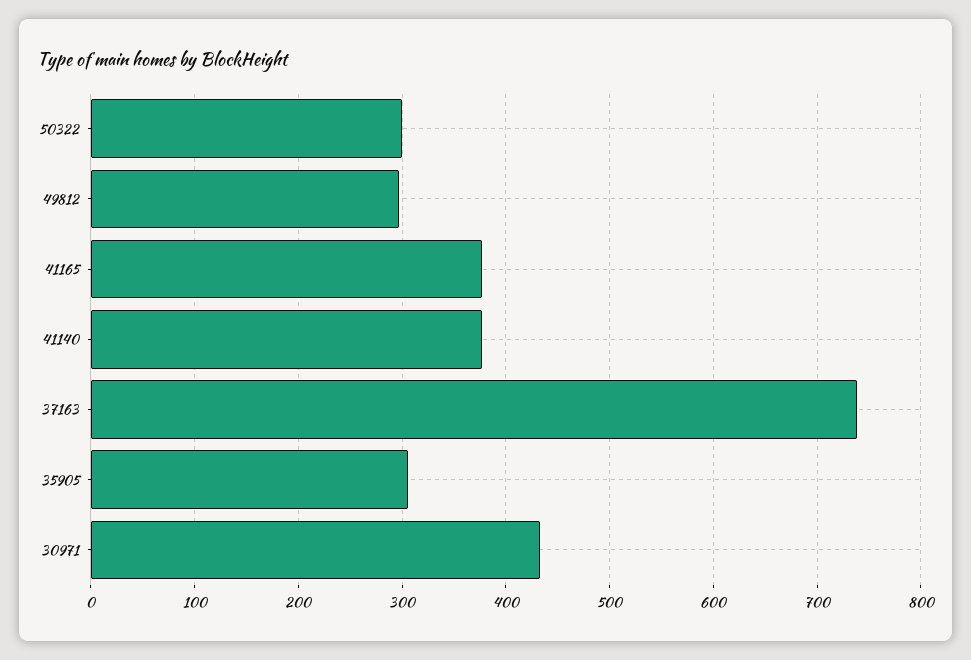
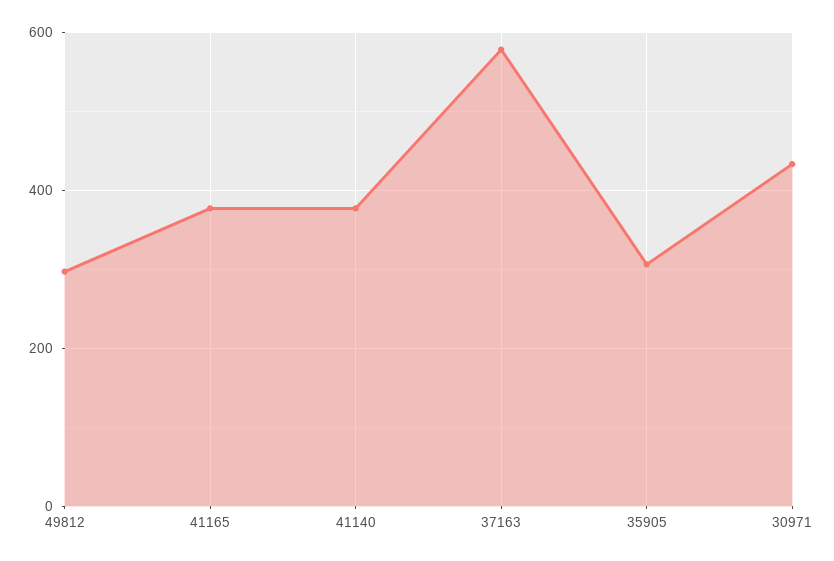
  {
-   "50322": 300,
    "49812": 300,
    "41165": 380,
    "41140": 380,
-   "37163": 740,
+   "37163": 580,
    "35905": 310,
    "30971": 430
  }

